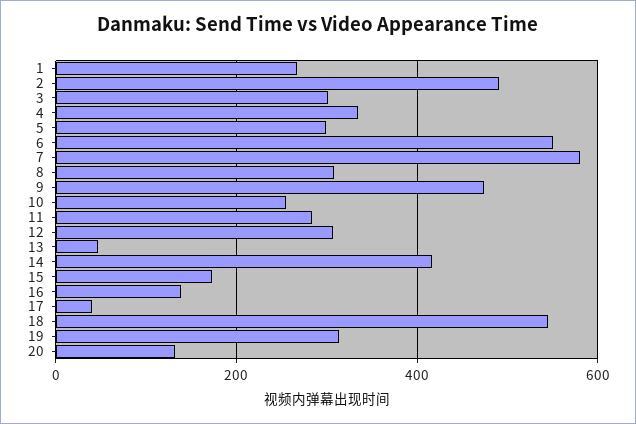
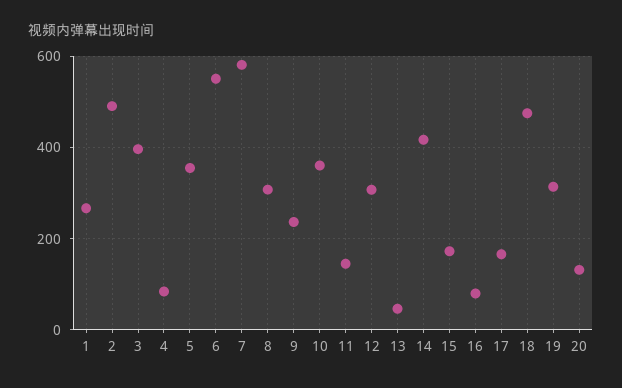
  {
    "1": 260,
    "2": 500,
-   "3": 300,
+   "3": 400,
-   "4": 340,
+   "4": 80,
-   "5": 300,
+   "5": 360,
    "6": 560,
    "7": 580,
    "8": 300,
-   "9": 480,
+   "9": 240,
-   "10": 260,
+   "10": 360,
-   "11": 280,
+   "11": 140,
    "12": 300,
    "13": 40,
    "14": 420,
    "15": 180,
-   "16": 140,
+   "16": 80,
-   "17": 40,
+   "17": 160,
-   "18": 540,
+   "18": 480,
    "19": 320,
    "20": 140
  }

